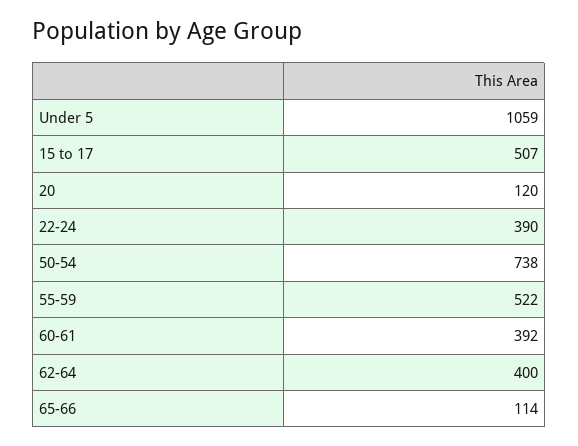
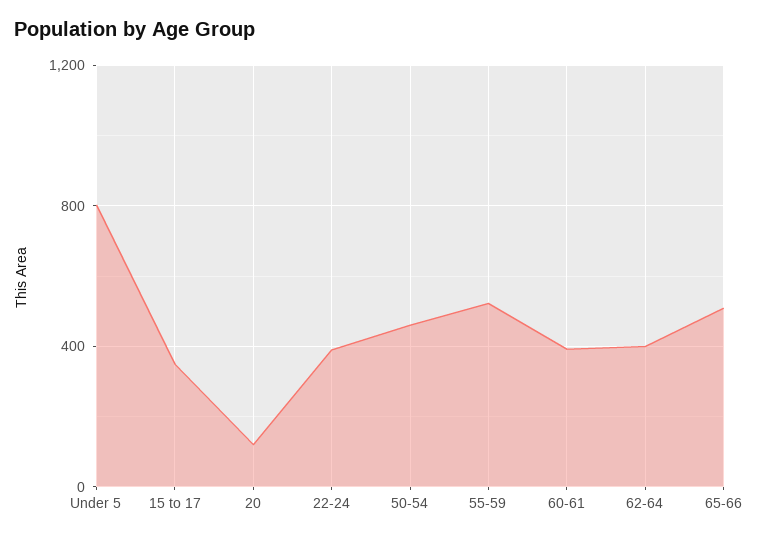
  {
-   "Under 5": 1059,
+   "Under 5": 800,
-   "15 to 17": 507,
+   "15 to 17": 350,
    "20": 120,
    "22-24": 390,
-   "50-54": 738,
+   "50-54": 450,
    "55-59": 522,
    "60-61": 392,
    "62-64": 400,
-   "65-66": 114
+   "65-66": 500
  }

